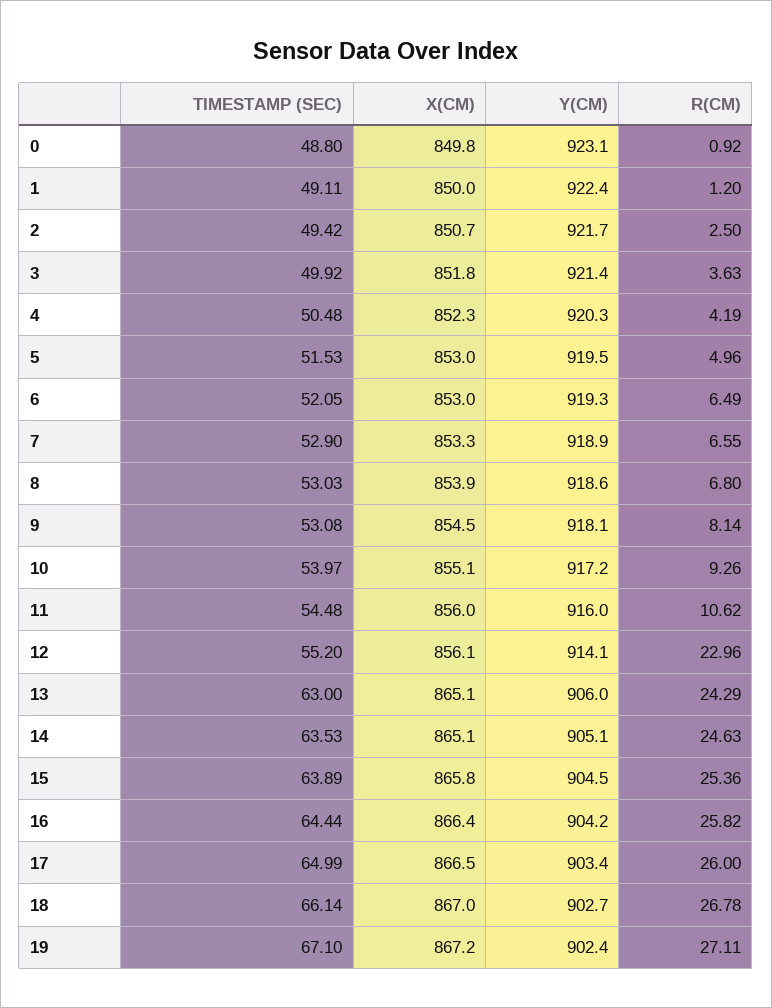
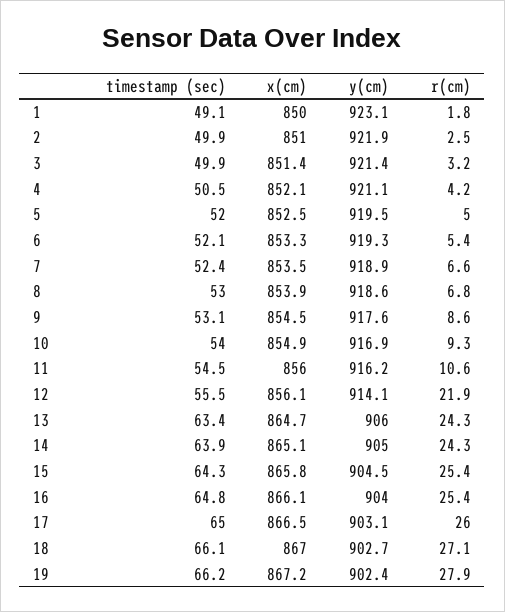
  {
    "TIMESTAMP (SEC)": {
-     "0": 48.8,
      "1": 49.11,
-     "2": 49.42,
+     "2": 49.9,
      "3": 49.92,
      "4": 50.48,
-     "5": 51.53,
+     "5": 52,
      "6": 52.05,
-     "7": 52.9,
+     "7": 52.4,
      "8": 53.03,
      "9": 53.08,
      "10": 53.97,
      "11": 54.48,
-     "12": 55.2,
+     "12": 55.5,
-     "13": 63,
+     "13": 63.4,
-     "14": 63.53,
+     "14": 63.9,
-     "15": 63.89,
+     "15": 64.3,
-     "16": 64.44,
+     "16": 64.8,
      "17": 64.99,
      "18": 66.14,
-     "19": 67.1
+     "19": 66.2
    },
    "X(CM)": {
-     "0": 849.8,
      "1": 850,
-     "2": 850.7,
+     "2": 851,
-     "3": 851.8,
+     "3": 851.4,
-     "4": 852.3,
+     "4": 852.1,
-     "5": 853,
+     "5": 852.5,
-     "6": 853,
+     "6": 853.3,
-     "7": 853.3,
+     "7": 853.5,
      "8": 853.9,
      "9": 854.5,
-     "10": 855.1,
+     "10": 854.9,
      "11": 856,
      "12": 856.1,
-     "13": 865.1,
+     "13": 864.7,
      "14": 865.1,
      "15": 865.8,
-     "16": 866.4,
+     "16": 866.1,
      "17": 866.5,
      "18": 867,
      "19": 867.2
    },
    "Y(CM)": {
-     "0": 923.1,
-     "1": 922.4,
+     "1": 923.1,
-     "2": 921.7,
+     "2": 921.9,
      "3": 921.4,
-     "4": 920.3,
+     "4": 921.1,
      "5": 919.5,
      "6": 919.3,
      "7": 918.9,
      "8": 918.6,
-     "9": 918.1,
+     "9": 917.6,
-     "10": 917.2,
+     "10": 916.9,
-     "11": 916,
+     "11": 916.2,
      "12": 914.1,
      "13": 906,
-     "14": 905.1,
+     "14": 905,
      "15": 904.5,
-     "16": 904.2,
+     "16": 904,
-     "17": 903.4,
+     "17": 903.1,
      "18": 902.7,
      "19": 902.4
    },
    "R(CM)": {
-     "0": 0.92,
-     "1": 1.2,
+     "1": 1.8,
      "2": 2.5,
-     "3": 3.63,
+     "3": 3.2,
      "4": 4.19,
      "5": 4.96,
-     "6": 6.49,
+     "6": 5.4,
      "7": 6.55,
      "8": 6.8,
-     "9": 8.14,
+     "9": 8.6,
      "10": 9.26,
      "11": 10.62,
-     "12": 22.96,
+     "12": 21.9,
      "13": 24.29,
-     "14": 24.63,
+     "14": 24.3,
      "15": 25.36,
-     "16": 25.82,
+     "16": 25.4,
      "17": 26,
-     "18": 26.78,
+     "18": 27.1,
-     "19": 27.11
+     "19": 27.9
    }
  }

